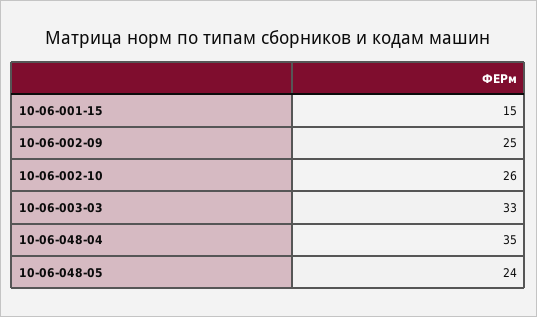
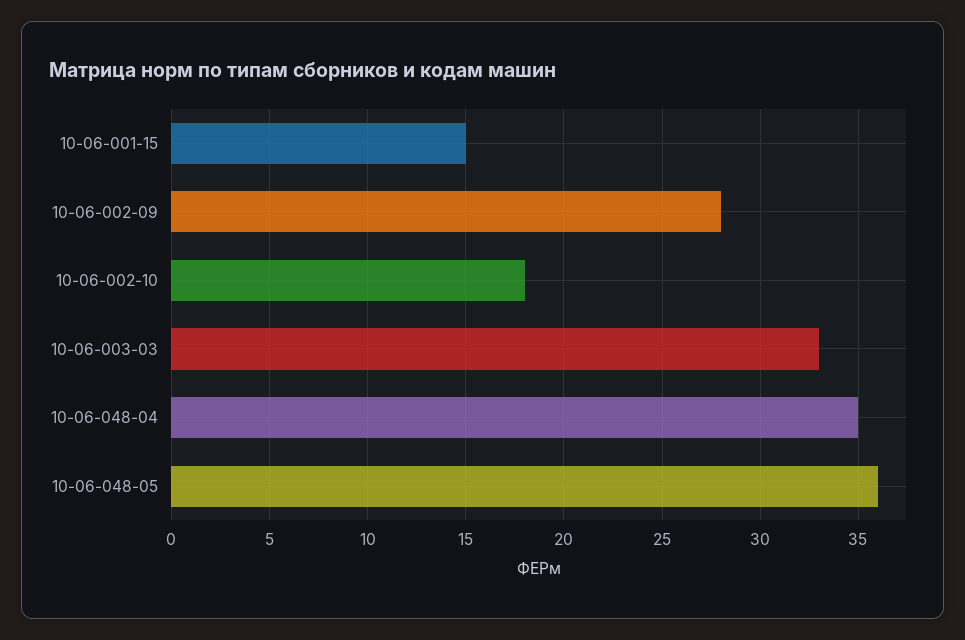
  {
    "10-06-001-15": 15,
-   "10-06-002-09": 25,
+   "10-06-002-09": 28,
-   "10-06-002-10": 26,
+   "10-06-002-10": 18,
    "10-06-003-03": 33,
    "10-06-048-04": 35,
-   "10-06-048-05": 24
+   "10-06-048-05": 36
  }

